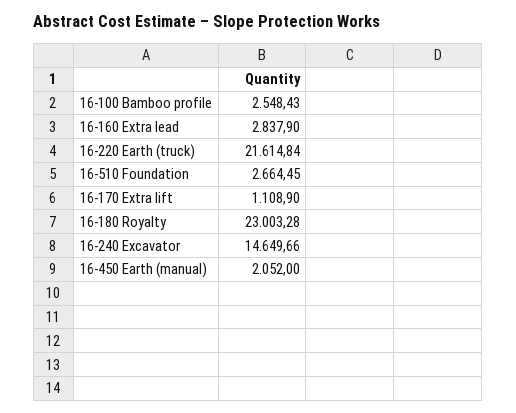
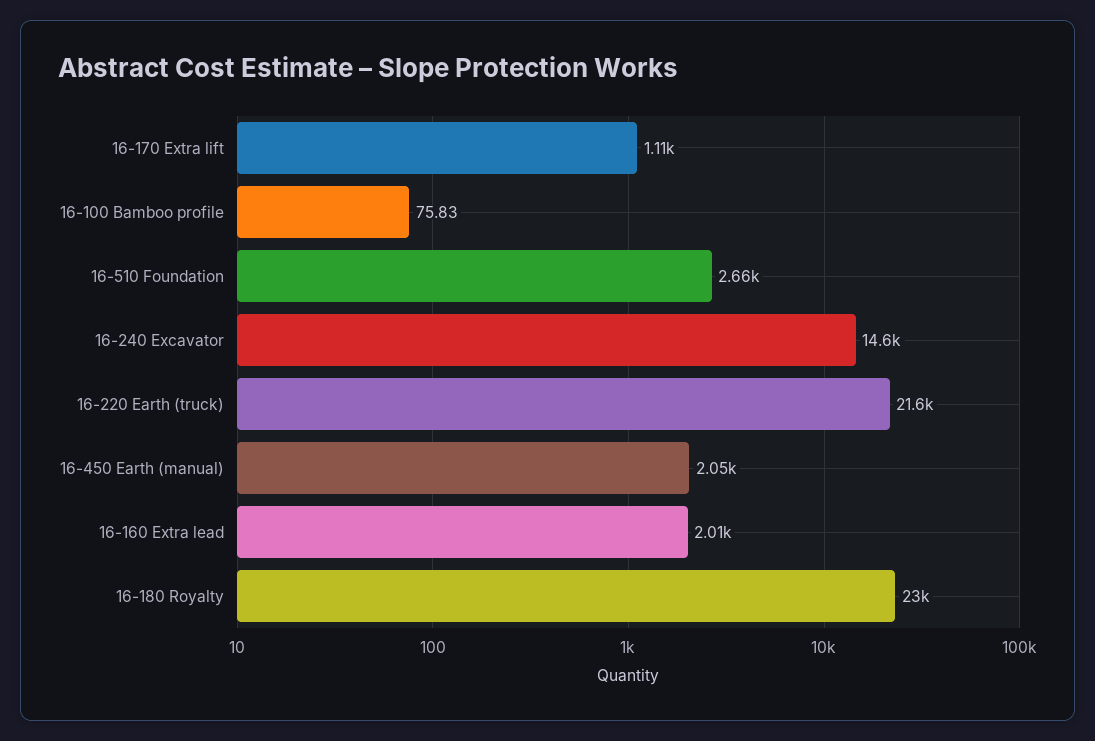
  {
-   "16-100 Bamboo profile": 2548.43,
+   "16-100 Bamboo profile": 75.83,
-   "16-160 Extra lead": 2837.9,
+   "16-160 Extra lead": 2010,
    "16-220 Earth (truck)": 21614.84,
    "16-510 Foundation": 2664.45,
    "16-170 Extra lift": 1108.9,
    "16-180 Royalty": 23003.28,
    "16-240 Excavator": 14649.66,
    "16-450 Earth (manual)": 2052
  }

